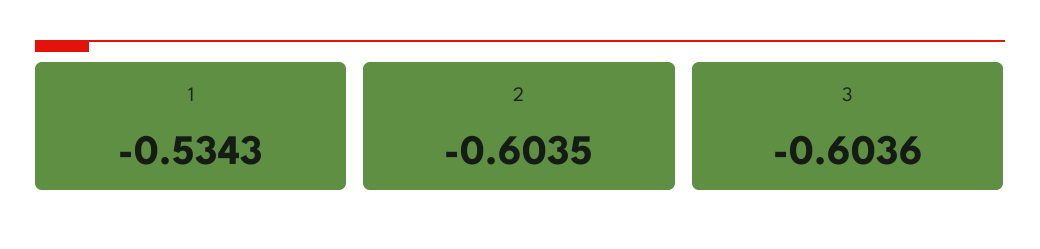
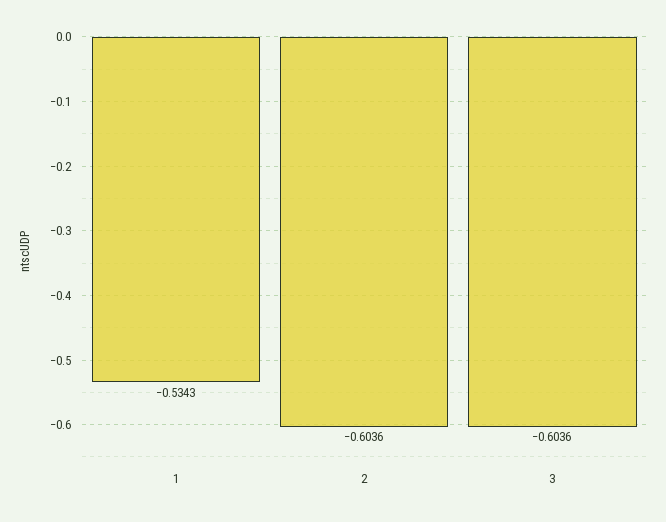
  {
    "1": -0.5343,
-   "2": -0.6035,
+   "2": -0.6036,
    "3": -0.6036
  }

